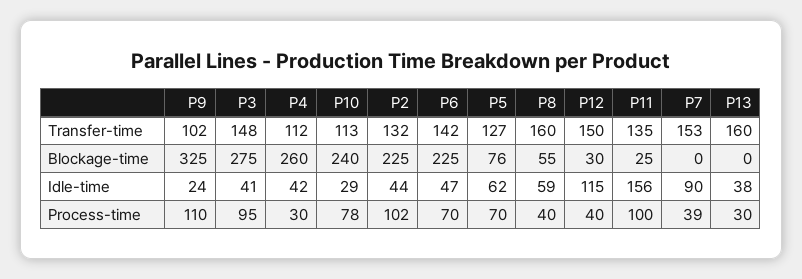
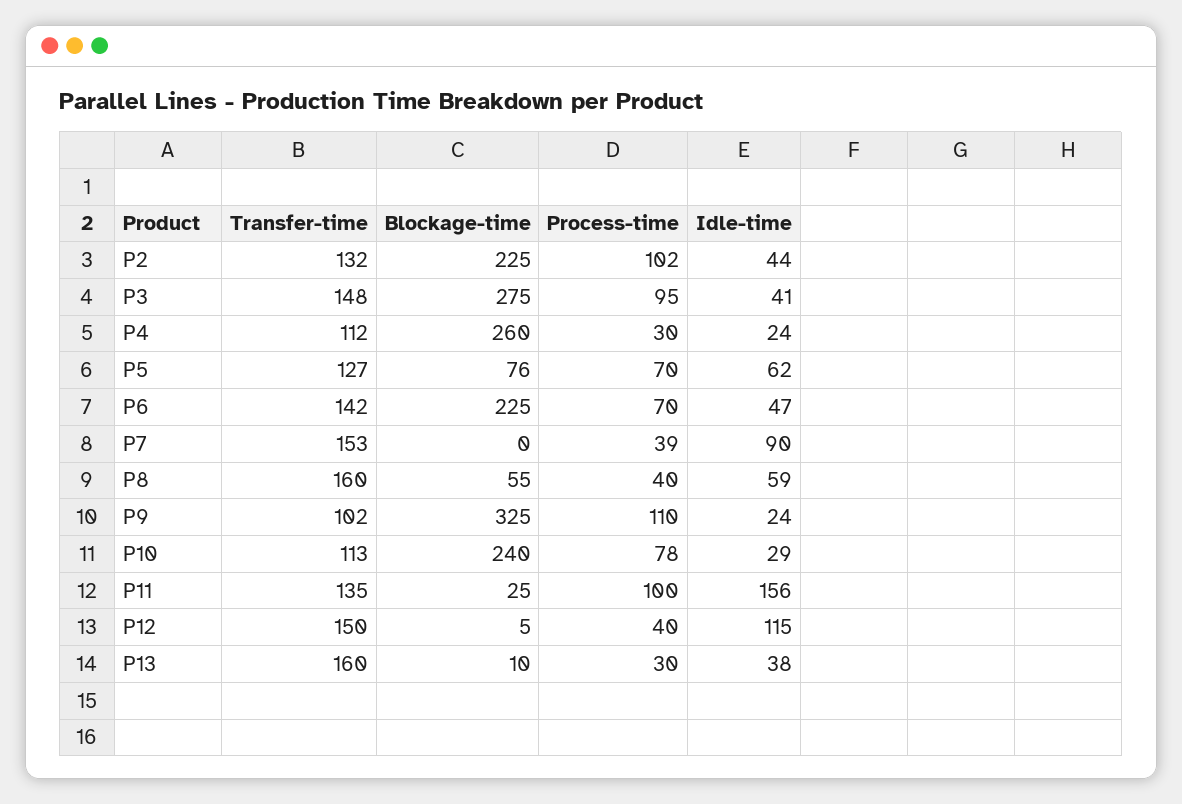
  {
    "P9": {
      "Transfer-time": 102,
      "Blockage-time": 325,
      "Idle-time": 24,
      "Process-time": 110
    },
    "P3": {
      "Transfer-time": 148,
      "Blockage-time": 275,
      "Idle-time": 41,
      "Process-time": 95
    },
    "P4": {
      "Transfer-time": 112,
      "Blockage-time": 260,
-     "Idle-time": 42,
+     "Idle-time": 24,
      "Process-time": 30
    },
    "P10": {
      "Transfer-time": 113,
      "Blockage-time": 240,
      "Idle-time": 29,
      "Process-time": 78
    },
    "P2": {
      "Transfer-time": 132,
      "Blockage-time": 225,
      "Idle-time": 44,
      "Process-time": 102
    },
    "P6": {
      "Transfer-time": 142,
      "Blockage-time": 225,
      "Idle-time": 47,
      "Process-time": 70
    },
    "P5": {
      "Transfer-time": 127,
      "Blockage-time": 76,
      "Idle-time": 62,
      "Process-time": 70
    },
    "P8": {
      "Transfer-time": 160,
      "Blockage-time": 55,
      "Idle-time": 59,
      "Process-time": 40
    },
    "P12": {
      "Transfer-time": 150,
-     "Blockage-time": 30,
+     "Blockage-time": 5,
      "Idle-time": 115,
      "Process-time": 40
    },
    "P11": {
      "Transfer-time": 135,
      "Blockage-time": 25,
      "Idle-time": 156,
      "Process-time": 100
    },
    "P7": {
      "Transfer-time": 153,
      "Blockage-time": 0,
      "Idle-time": 90,
      "Process-time": 39
    },
    "P13": {
      "Transfer-time": 160,
-     "Blockage-time": 0,
+     "Blockage-time": 10,
      "Idle-time": 38,
      "Process-time": 30
    }
  }

